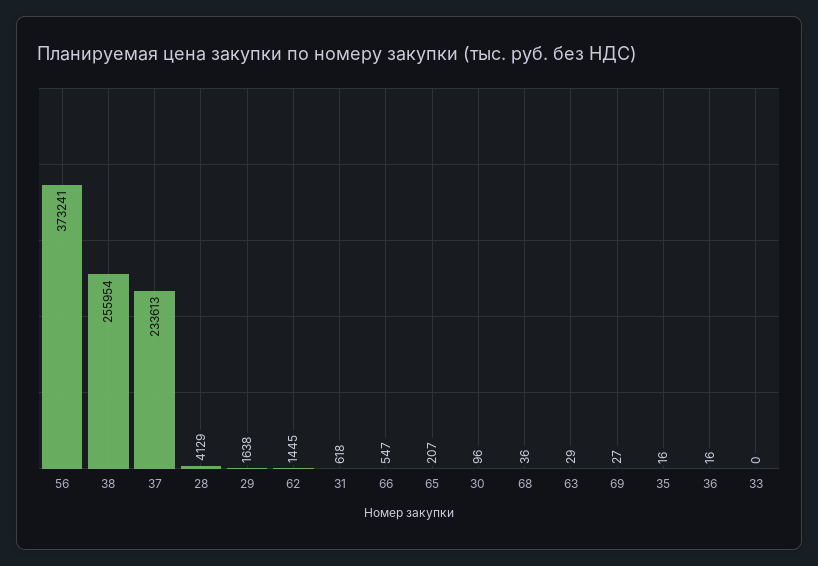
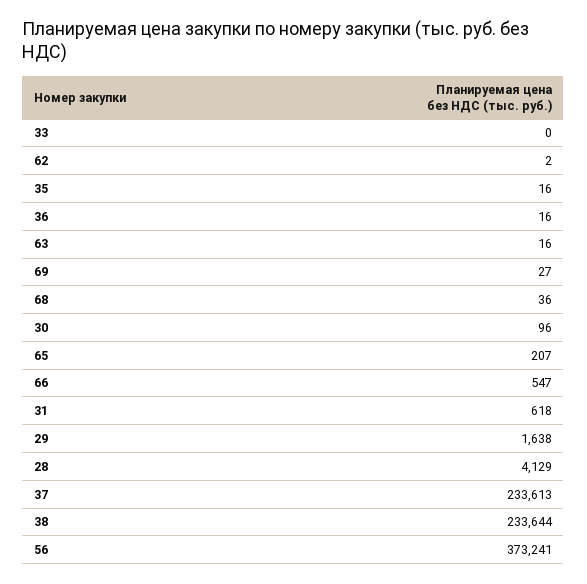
  {
    "56": 373241,
-   "38": 255954,
+   "38": 233644,
    "37": 233613,
    "28": 4129,
    "29": 1638,
-   "62": 1445,
+   "62": 2,
    "31": 618,
    "66": 547,
    "65": 207,
    "30": 96,
    "68": 36,
-   "63": 29,
+   "63": 16,
    "69": 27,
    "35": 16,
    "36": 16,
    "33": 0
  }

